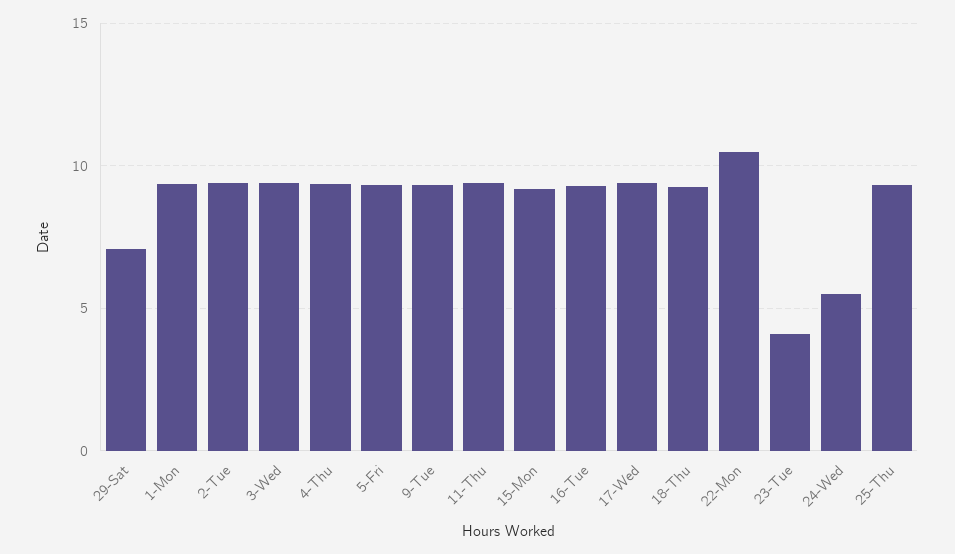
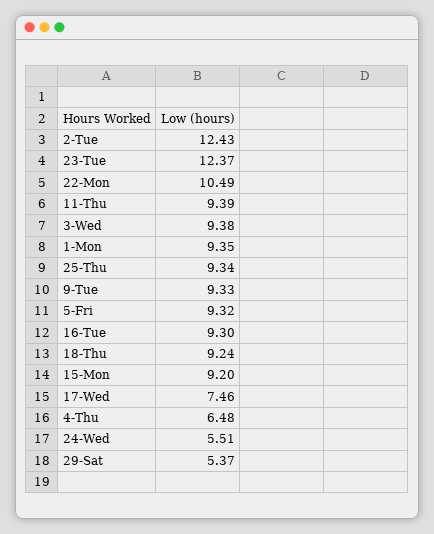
  {
-   "29-Sat": 7,
+   "29-Sat": 5.37,
    "1-Mon": 9.35,
-   "2-Tue": 9.5,
+   "2-Tue": 12.43,
    "3-Wed": 9.38,
-   "4-Thu": 9.5,
+   "4-Thu": 6.48,
    "5-Fri": 9.32,
    "9-Tue": 9.33,
    "11-Thu": 9.39,
    "15-Mon": 9.2,
    "16-Tue": 9.3,
-   "17-Wed": 9.5,
+   "17-Wed": 7.46,
    "18-Thu": 9.24,
    "22-Mon": 10.49,
-   "23-Tue": 4,
+   "23-Tue": 12.37,
    "24-Wed": 5.51,
    "25-Thu": 9.34
  }

